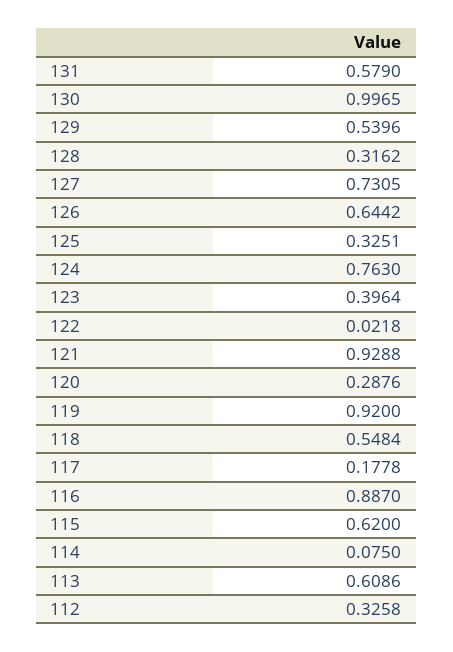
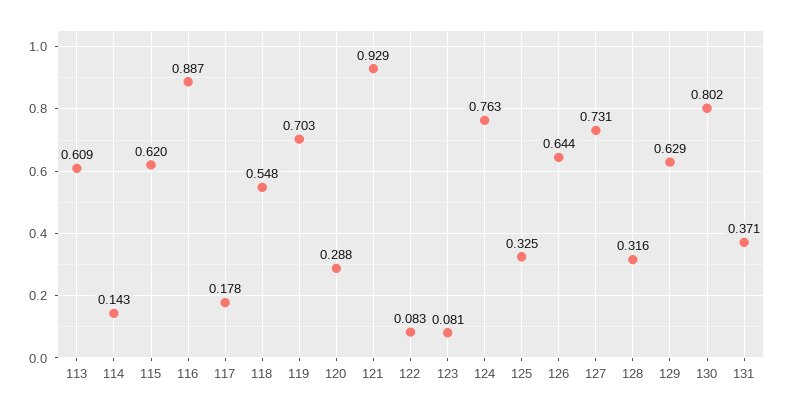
  {
-   "131": 0.579,
+   "131": 0.371,
-   "130": 0.9965,
+   "130": 0.802,
-   "129": 0.5396,
+   "129": 0.629,
    "128": 0.3162,
    "127": 0.7305,
    "126": 0.6442,
    "125": 0.3251,
    "124": 0.763,
-   "123": 0.3964,
+   "123": 0.081,
-   "122": 0.0218,
+   "122": 0.083,
    "121": 0.9288,
    "120": 0.2876,
-   "119": 0.92,
+   "119": 0.703,
    "118": 0.5484,
    "117": 0.1778,
    "116": 0.887,
    "115": 0.62,
-   "114": 0.075,
+   "114": 0.143,
-   "113": 0.6086,
+   "113": 0.6086
-   "112": 0.3258
  }

